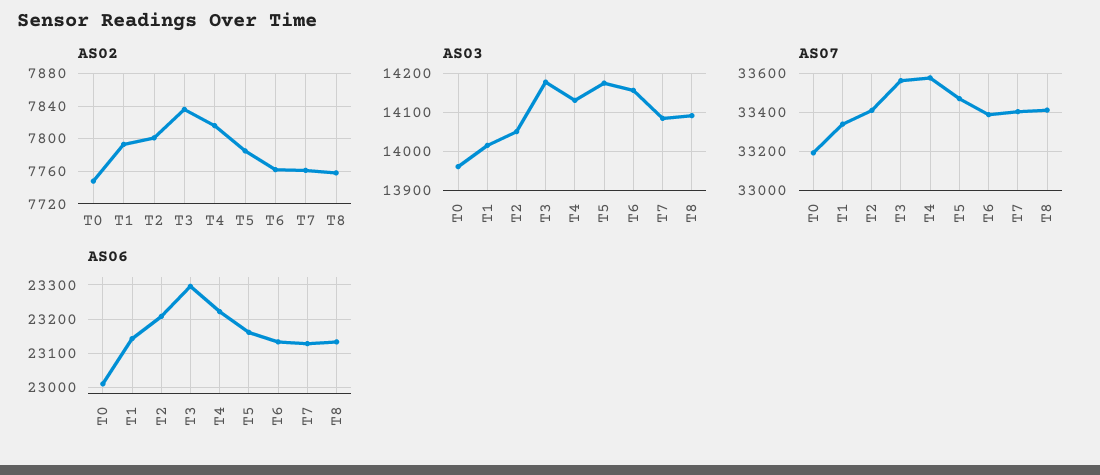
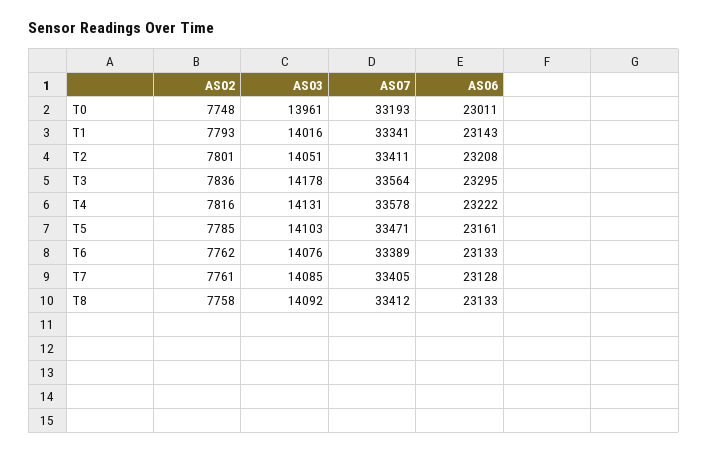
  {
    "AS02": {
      "T0": 7748,
      "T1": 7793,
      "T2": 7801,
      "T3": 7836,
      "T4": 7816,
      "T5": 7785,
      "T6": 7762,
      "T7": 7761,
      "T8": 7758
    },
    "AS03": {
      "T0": 13961,
      "T1": 14016,
      "T2": 14051,
      "T3": 14178,
      "T4": 14131,
-     "T5": 14180,
+     "T5": 14103,
-     "T6": 14160,
+     "T6": 14076,
      "T7": 14085,
      "T8": 14092
    },
    "AS07": {
      "T0": 33193,
      "T1": 33341,
      "T2": 33411,
      "T3": 33564,
      "T4": 33578,
      "T5": 33471,
      "T6": 33389,
      "T7": 33405,
      "T8": 33412
    },
    "AS06": {
      "T0": 23011,
      "T1": 23143,
      "T2": 23208,
      "T3": 23295,
      "T4": 23222,
      "T5": 23161,
      "T6": 23133,
      "T7": 23128,
      "T8": 23133
    }
  }

